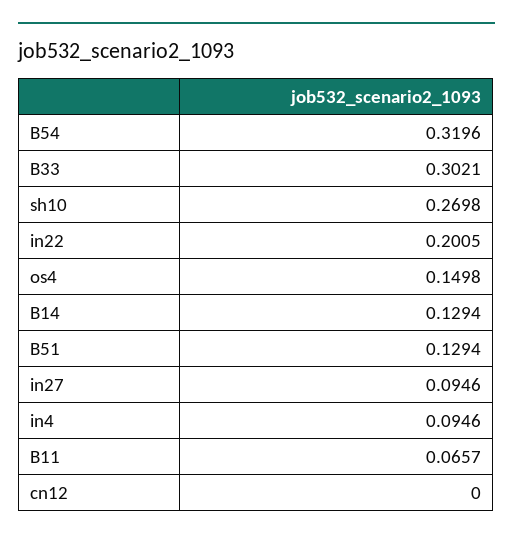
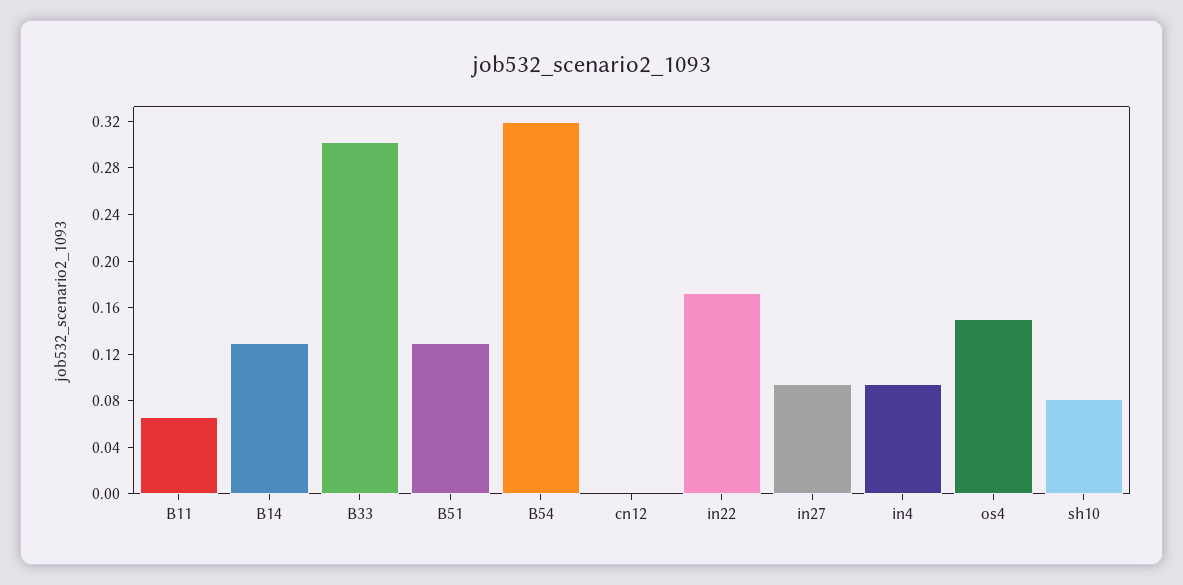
  {
    "B54": 0.3196,
    "B33": 0.3021,
-   "sh10": 0.2698,
+   "sh10": 0.08,
-   "in22": 0.2005,
+   "in22": 0.17,
    "os4": 0.1498,
    "B14": 0.1294,
    "B51": 0.1294,
    "in27": 0.0946,
    "in4": 0.0946,
    "B11": 0.0657,
    "cn12": 0
  }

